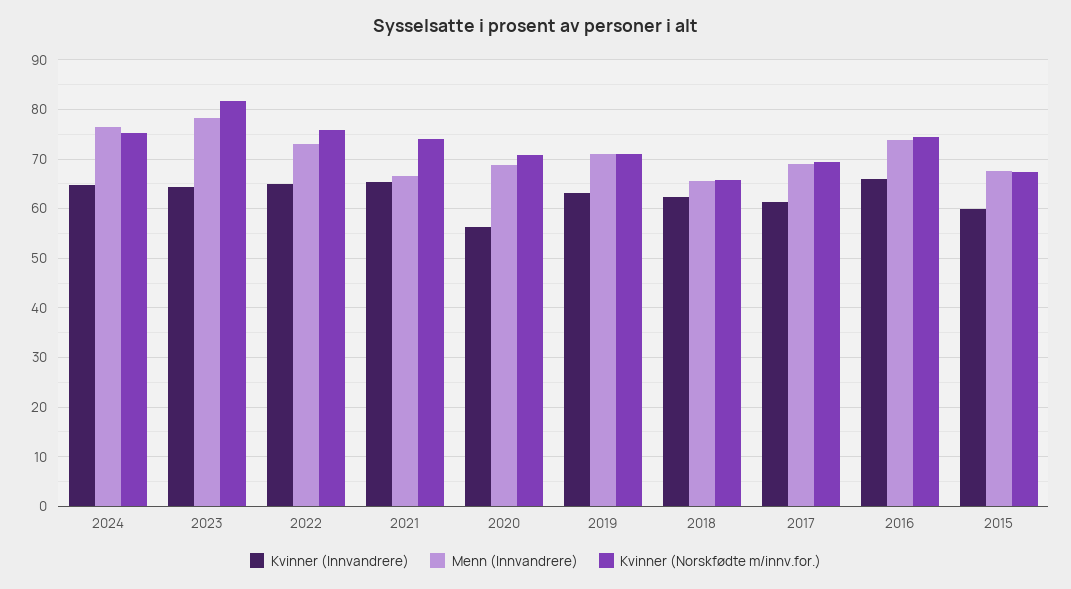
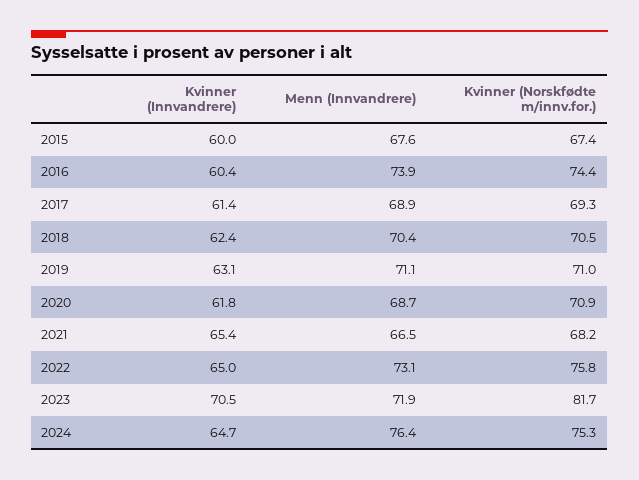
  {
    "Kvinner (Innvandrere)": {
      "2024": 64.7,
-     "2023": 64,
+     "2023": 70.5,
      "2022": 65,
      "2021": 65.4,
-     "2020": 56,
+     "2020": 61.8,
      "2019": 63.1,
      "2018": 62.4,
      "2017": 61.4,
-     "2016": 66,
+     "2016": 60.4,
      "2015": 60
    },
    "Menn (Innvandrere)": {
      "2024": 76.4,
-     "2023": 78,
+     "2023": 71.9,
      "2022": 73.1,
      "2021": 66.5,
      "2020": 68.7,
      "2019": 71.1,
-     "2018": 66,
+     "2018": 70.4,
      "2017": 68.9,
      "2016": 73.9,
      "2015": 67.6
    },
    "Kvinner (Norskfødte m/innv.for.)": {
      "2024": 75.3,
      "2023": 81.7,
      "2022": 75.8,
-     "2021": 74,
+     "2021": 68.2,
      "2020": 70.9,
      "2019": 71,
-     "2018": 66,
+     "2018": 70.5,
      "2017": 69.3,
      "2016": 74.4,
      "2015": 67.4
    }
  }

